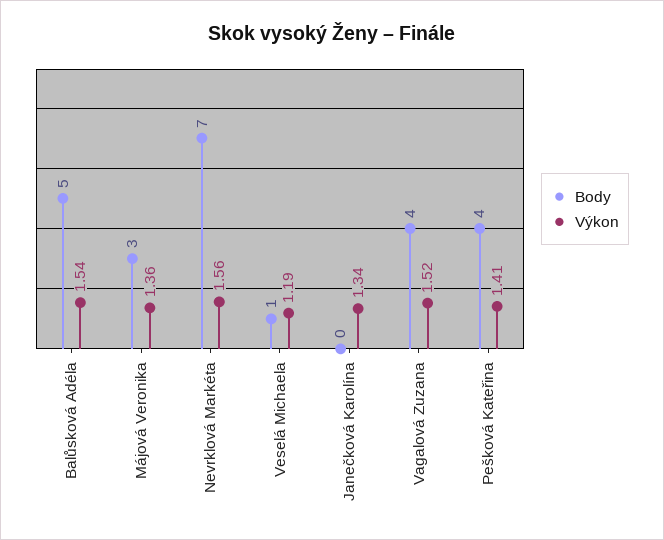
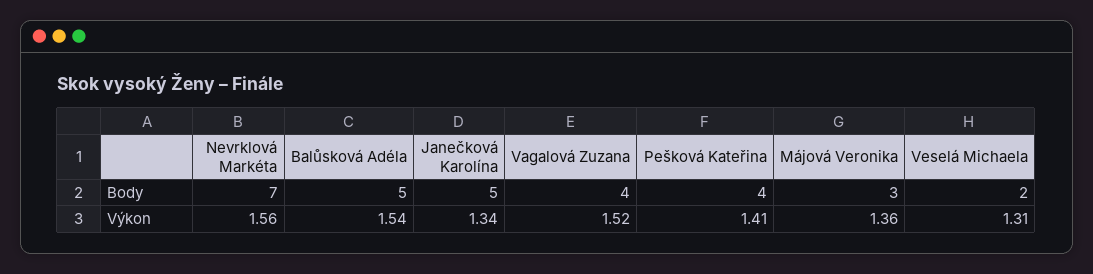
  {
    "Body": {
      "Balůsková Adéla": 5,
      "Májová Veronika": 3,
      "Nevrklová Markéta": 7,
-     "Veselá Michaela": 1,
+     "Veselá Michaela": 2,
-     "Janečková Karolína": 0,
+     "Janečková Karolína": 5,
      "Vagalová Zuzana": 4,
      "Pešková Kateřina": 4
    },
    "Výkon": {
      "Balůsková Adéla": 1.54,
      "Májová Veronika": 1.36,
      "Nevrklová Markéta": 1.56,
-     "Veselá Michaela": 1.19,
+     "Veselá Michaela": 1.31,
      "Janečková Karolína": 1.34,
      "Vagalová Zuzana": 1.52,
      "Pešková Kateřina": 1.41
    }
  }

